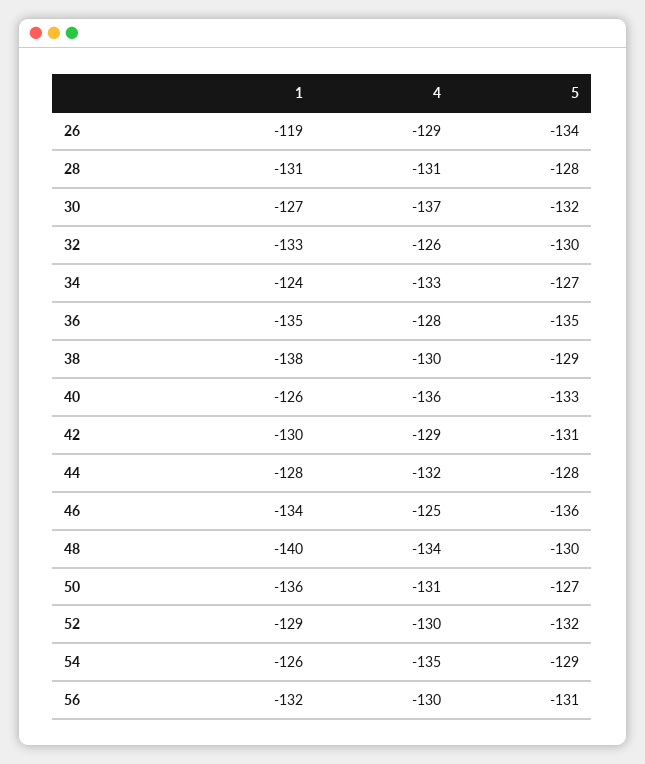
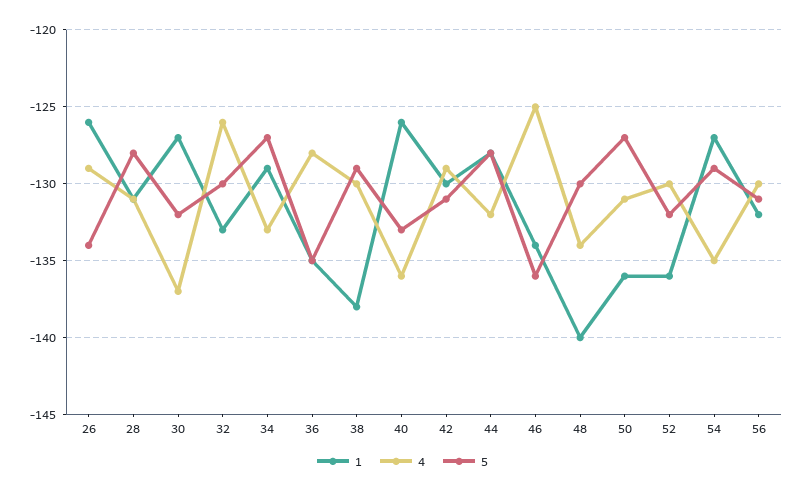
  {
    "1": {
-     "26": -119,
+     "26": -126,
      "28": -131,
      "30": -127,
      "32": -133,
-     "34": -124,
+     "34": -129,
      "36": -135,
      "38": -138,
      "40": -126,
      "42": -130,
      "44": -128,
      "46": -134,
      "48": -140,
      "50": -136,
-     "52": -129,
+     "52": -136,
-     "54": -126,
+     "54": -127,
      "56": -132
    },
    "4": {
      "26": -129,
      "28": -131,
      "30": -137,
      "32": -126,
      "34": -133,
      "36": -128,
      "38": -130,
      "40": -136,
      "42": -129,
      "44": -132,
      "46": -125,
      "48": -134,
      "50": -131,
      "52": -130,
      "54": -135,
      "56": -130
    },
    "5": {
      "26": -134,
      "28": -128,
      "30": -132,
      "32": -130,
      "34": -127,
      "36": -135,
      "38": -129,
      "40": -133,
      "42": -131,
      "44": -128,
      "46": -136,
      "48": -130,
      "50": -127,
      "52": -132,
      "54": -129,
      "56": -131
    }
  }

